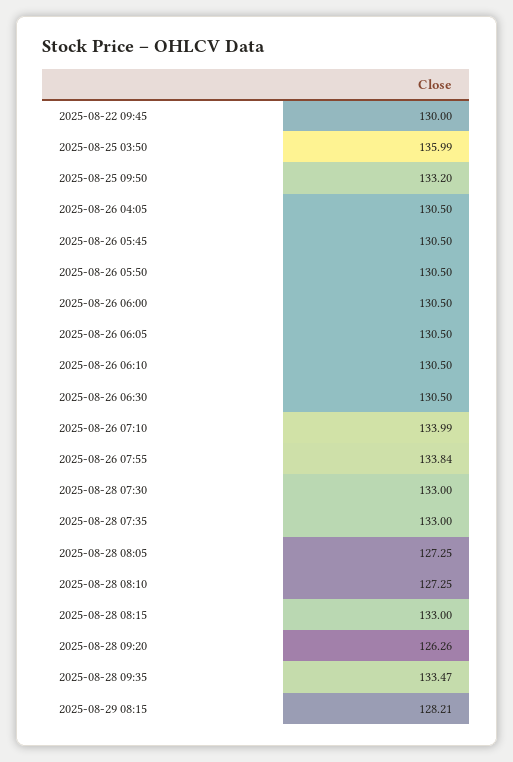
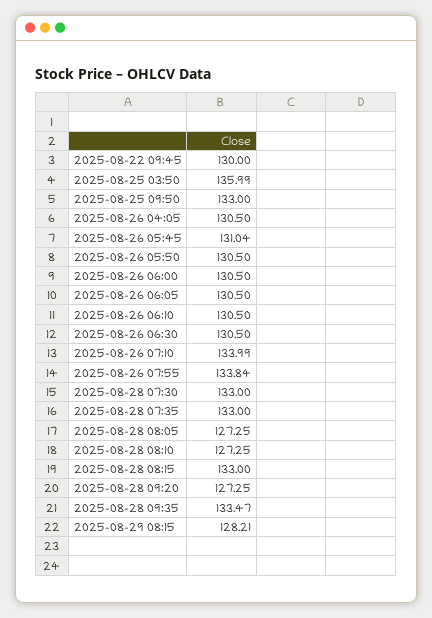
  {
    "2025-08-22 09:45": 130,
    "2025-08-25 03:50": 135.99,
-   "2025-08-25 09:50": 133.2,
+   "2025-08-25 09:50": 133,
    "2025-08-26 04:05": 130.5,
-   "2025-08-26 05:45": 130.5,
+   "2025-08-26 05:45": 131.04,
    "2025-08-26 05:50": 130.5,
    "2025-08-26 06:00": 130.5,
    "2025-08-26 06:05": 130.5,
    "2025-08-26 06:10": 130.5,
    "2025-08-26 06:30": 130.5,
    "2025-08-26 07:10": 133.99,
    "2025-08-26 07:55": 133.84,
    "2025-08-28 07:30": 133,
    "2025-08-28 07:35": 133,
    "2025-08-28 08:05": 127.25,
    "2025-08-28 08:10": 127.25,
    "2025-08-28 08:15": 133,
-   "2025-08-28 09:20": 126.26,
+   "2025-08-28 09:20": 127.25,
    "2025-08-28 09:35": 133.47,
    "2025-08-29 08:15": 128.21
  }

